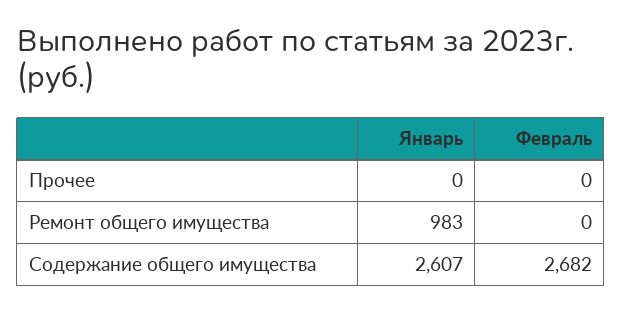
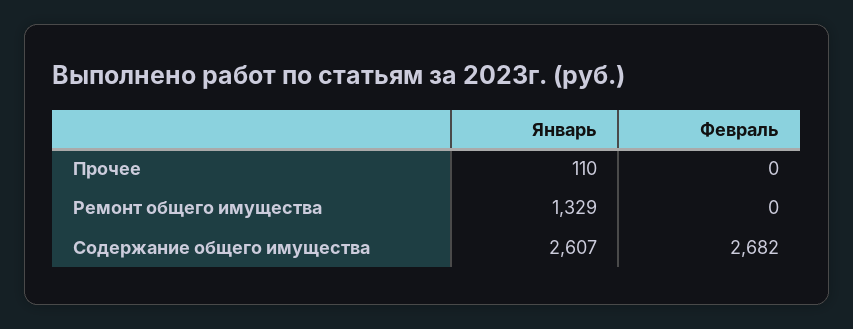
  {
    "Январь": {
-     "Прочее": 0,
+     "Прочее": 110,
-     "Ремонт общего имущества": 983,
+     "Ремонт общего имущества": 1329,
      "Содержание общего имущества": 2607
    },
    "Февраль": {
      "Прочее": 0,
      "Ремонт общего имущества": 0,
      "Содержание общего имущества": 2682
    }
  }

